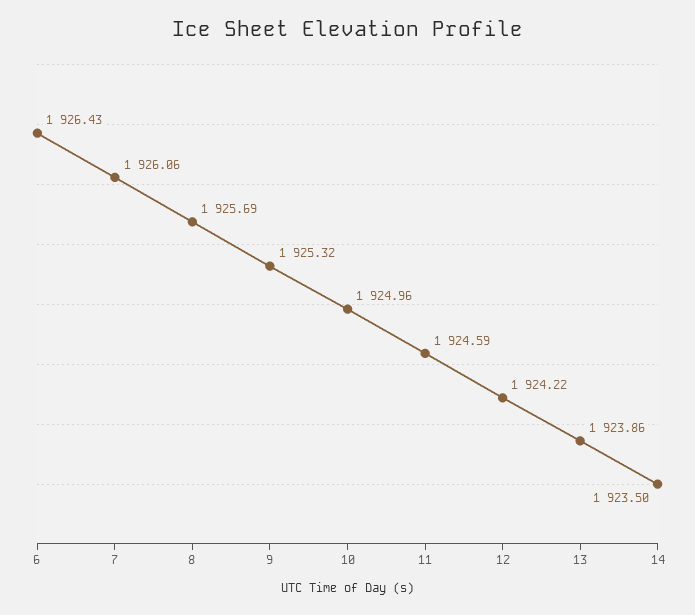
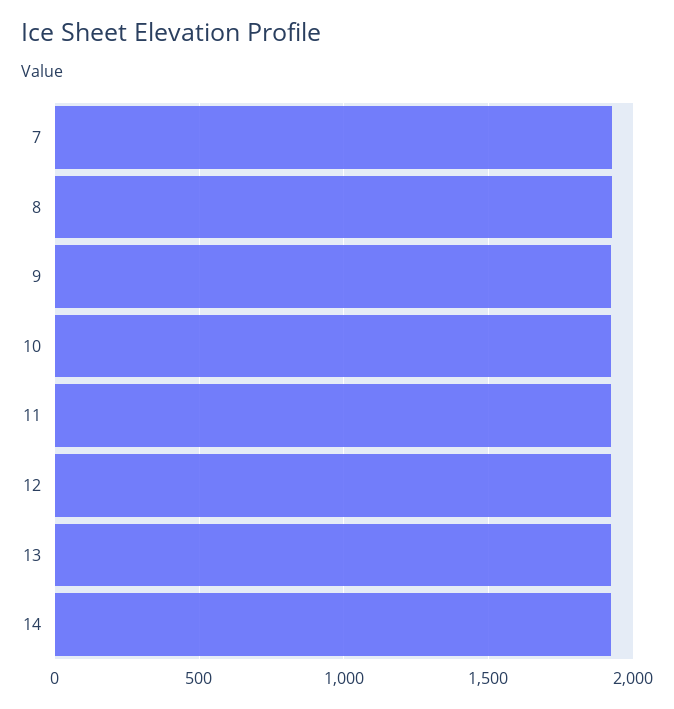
  {
-   "6": 1926.43,
    "7": 1926.06,
    "8": 1925.69,
    "9": 1925.32,
    "10": 1924.96,
    "11": 1924.59,
    "12": 1924.22,
    "13": 1923.86,
    "14": 1923.5
  }

